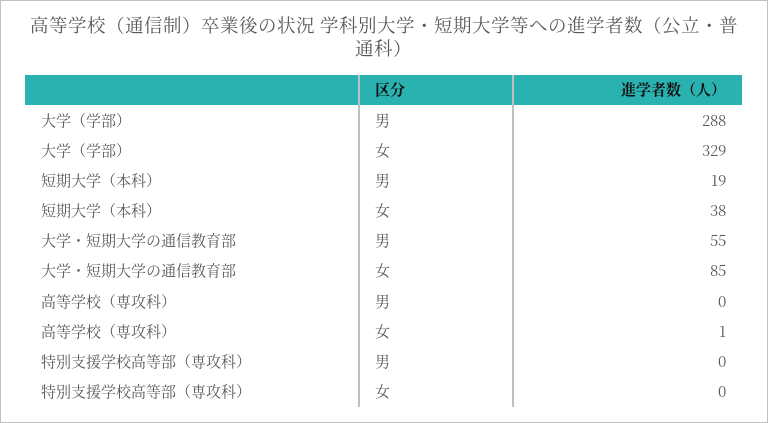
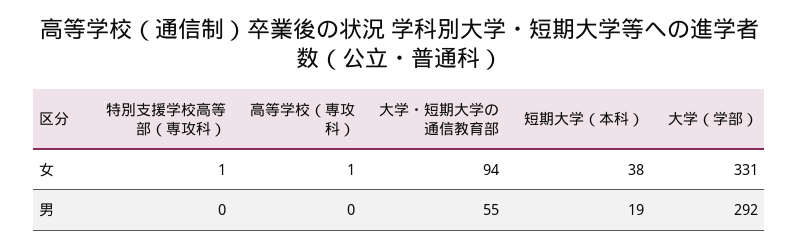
  {
    "大学（学部）": {
-     "男": 288,
+     "男": 292,
-     "女": 329
+     "女": 331
    },
    "短期大学（本科）": {
      "男": 19,
      "女": 38
    },
    "大学・短期大学の通信教育部": {
      "男": 55,
-     "女": 85
+     "女": 94
    },
    "高等学校（専攻科）": {
      "男": 0,
      "女": 1
    },
    "特別支援学校高等部（専攻科）": {
      "男": 0,
-     "女": 0
+     "女": 1
    }
  }

